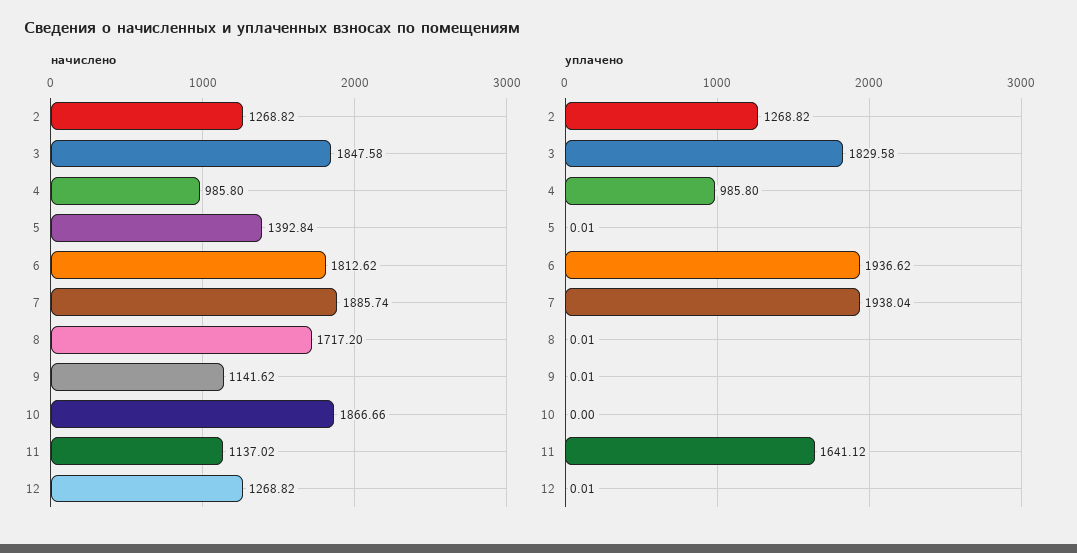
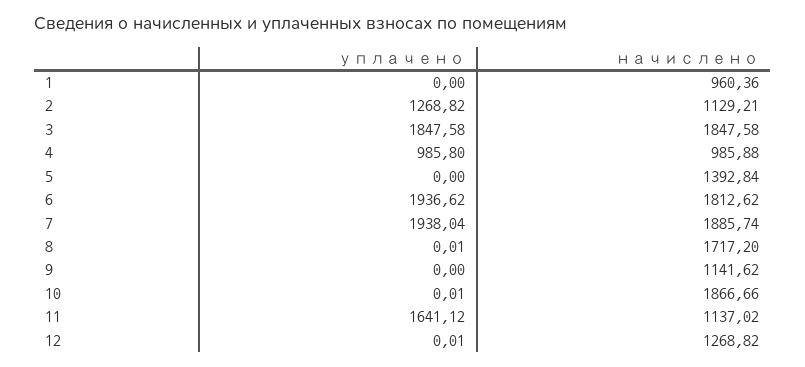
  {
    "начислено": {
-     "2": 1268.82,
+     "2": 1129.21,
      "3": 1847.58,
-     "4": 985.8,
+     "4": 985.88,
      "5": 1392.84,
      "6": 1812.62,
      "7": 1885.74,
      "8": 1717.2,
      "9": 1141.62,
      "10": 1866.66,
      "11": 1137.02,
-     "12": 1268.82
+     "12": 1268.82,
+     "1": 960.36
    },
    "уплачено": {
      "2": 1268.82,
-     "3": 1829.58,
+     "3": 1847.58,
      "4": 985.8,
-     "5": 0.01,
+     "5": 0,
      "6": 1936.62,
      "7": 1938.04,
      "8": 0.01,
-     "9": 0.01,
+     "9": 0,
-     "10": 0,
+     "10": 0.01,
      "11": 1641.12,
-     "12": 0.01
+     "12": 0.01,
+     "1": 0
    }
  }

